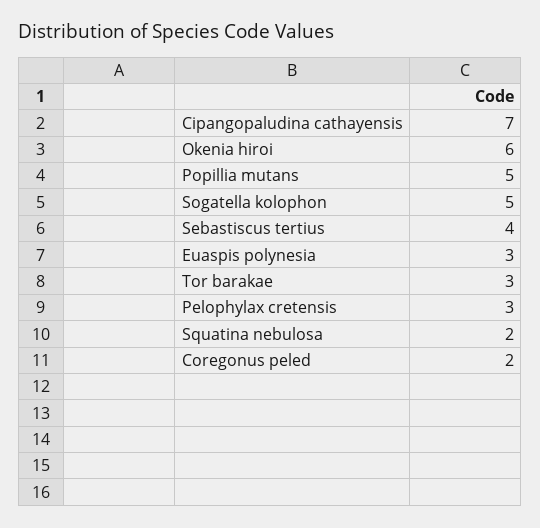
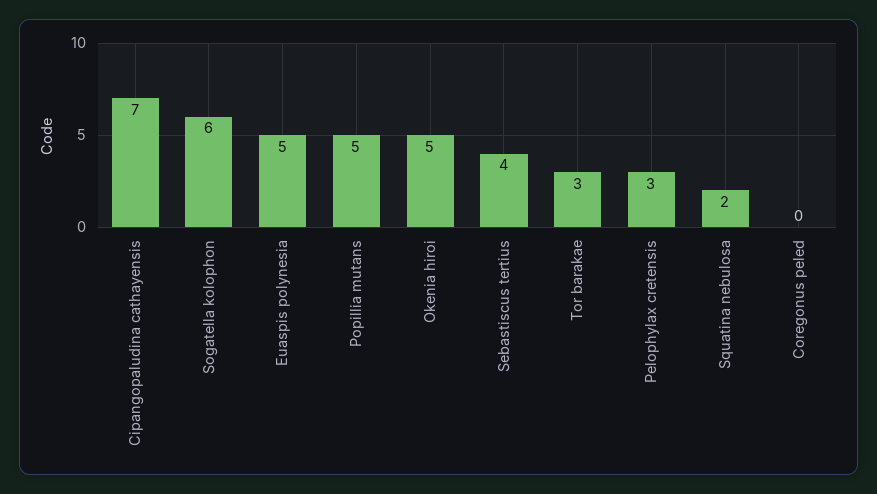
  {
    "Cipangopaludina cathayensis": 7,
-   "Okenia hiroi": 6,
+   "Okenia hiroi": 5,
    "Popillia mutans": 5,
-   "Sogatella kolophon": 5,
+   "Sogatella kolophon": 6,
    "Sebastiscus tertius": 4,
-   "Euaspis polynesia": 3,
+   "Euaspis polynesia": 5,
    "Tor barakae": 3,
    "Pelophylax cretensis": 3,
    "Squatina nebulosa": 2,
-   "Coregonus peled": 2
+   "Coregonus peled": 0
  }

